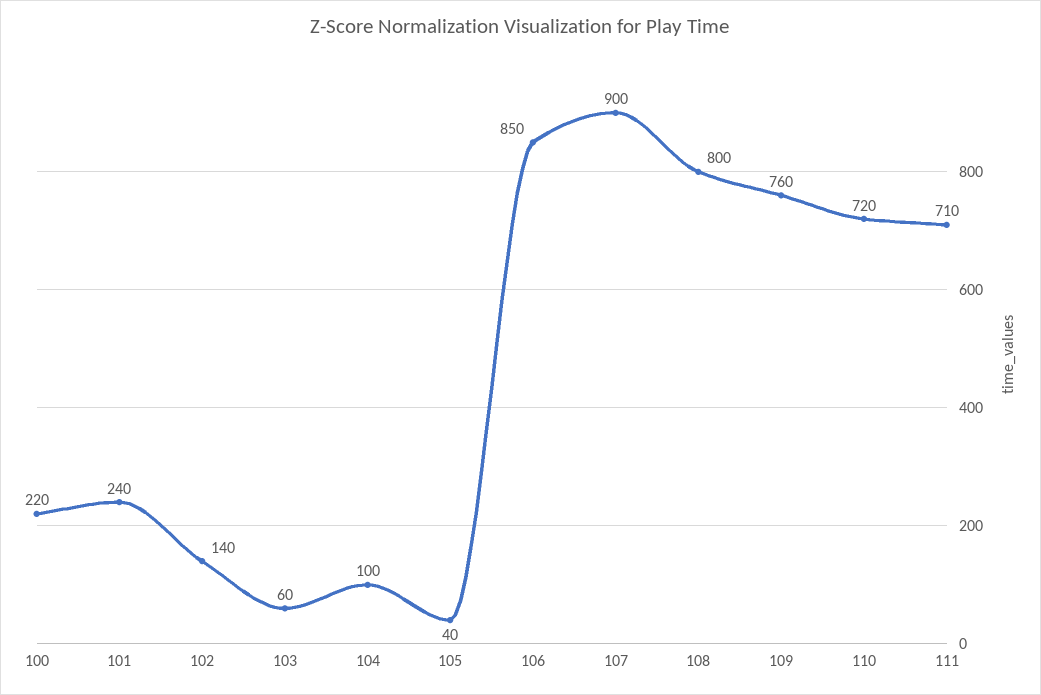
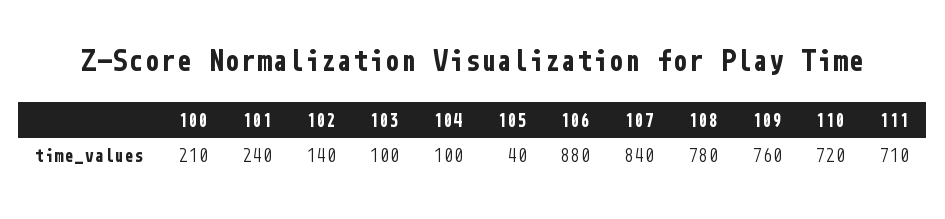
  {
-   "100": 220,
+   "100": 210,
    "101": 240,
    "102": 140,
-   "103": 60,
+   "103": 100,
    "104": 100,
    "105": 40,
-   "106": 850,
+   "106": 880,
-   "107": 900,
+   "107": 840,
-   "108": 800,
+   "108": 780,
    "109": 760,
    "110": 720,
    "111": 710
  }

